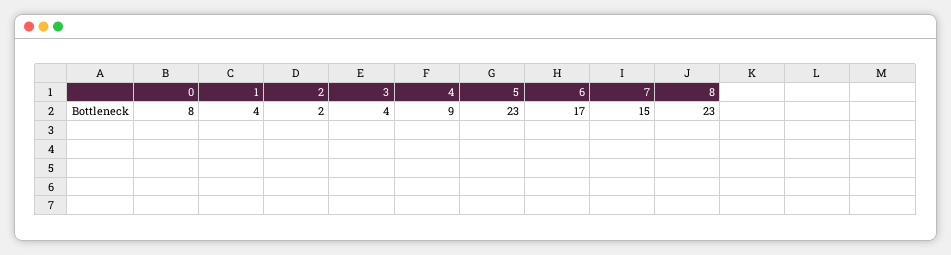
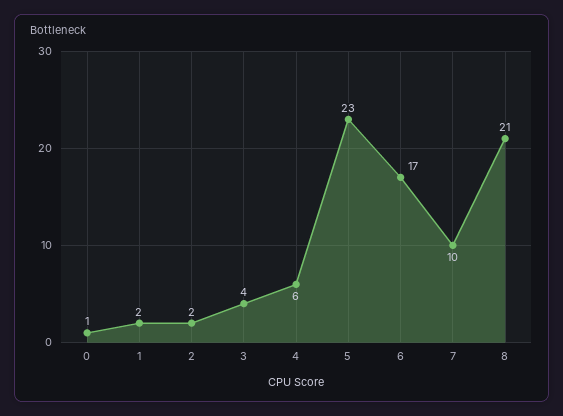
  {
-   "0": 8,
+   "0": 1,
-   "1": 4,
+   "1": 2,
    "2": 2,
    "3": 4,
-   "4": 9,
+   "4": 6,
    "5": 23,
    "6": 17,
-   "7": 15,
+   "7": 10,
-   "8": 23
+   "8": 21
  }

